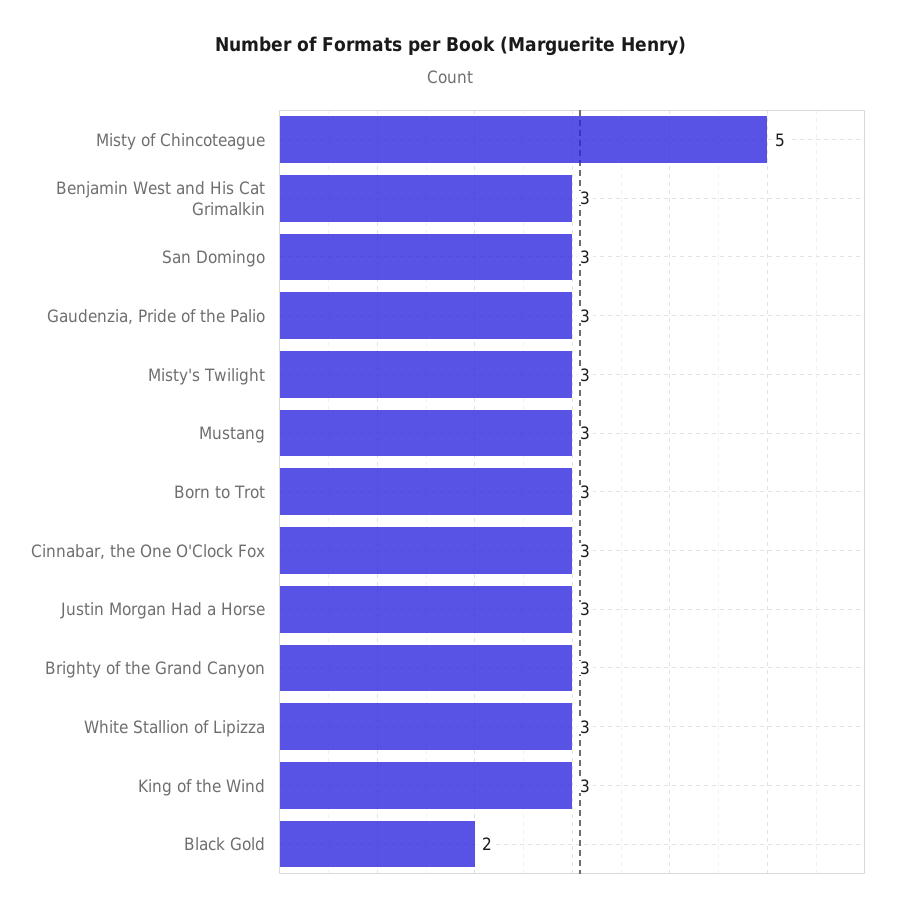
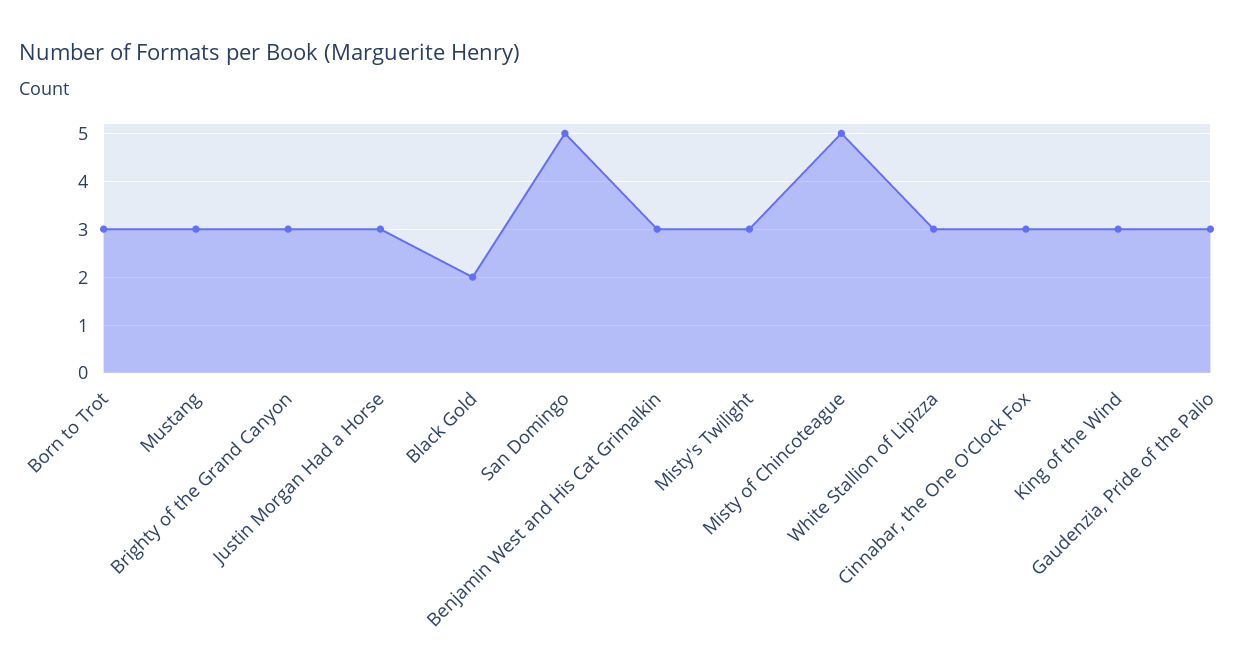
  {
    "Misty of Chincoteague": 5,
    "Benjamin West and His Cat Grimalkin": 3,
-   "San Domingo": 3,
+   "San Domingo": 5,
    "Gaudenzia, Pride of the Palio": 3,
    "Misty's Twilight": 3,
    "Mustang": 3,
    "Born to Trot": 3,
    "Cinnabar, the One O'Clock Fox": 3,
    "Justin Morgan Had a Horse": 3,
    "Brighty of the Grand Canyon": 3,
    "White Stallion of Lipizza": 3,
    "King of the Wind": 3,
    "Black Gold": 2
  }

